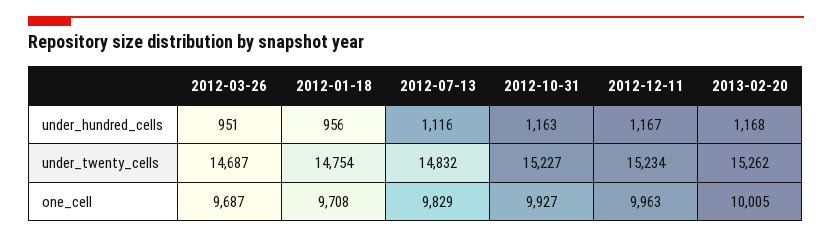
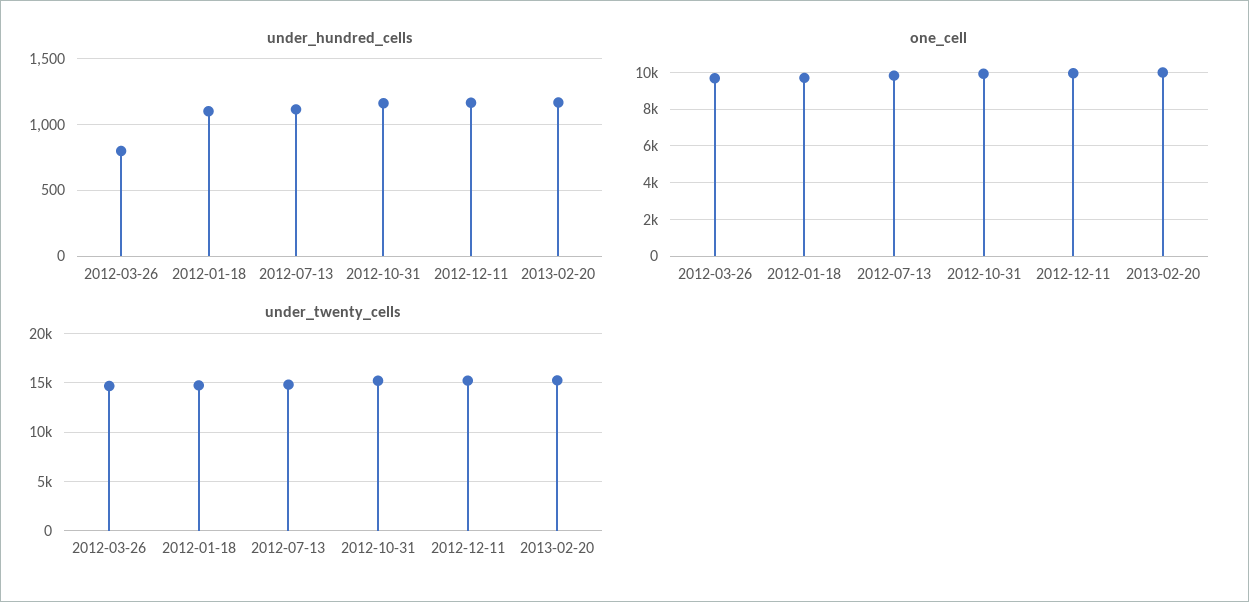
  {
    "under_hundred_cells": {
-     "2012-03-26": 951,
+     "2012-03-26": 800,
-     "2012-01-18": 956,
+     "2012-01-18": 1100,
      "2012-07-13": 1116,
      "2012-10-31": 1163,
      "2012-12-11": 1167,
      "2013-02-20": 1168
    },
    "under_twenty_cells": {
      "2012-03-26": 14687,
      "2012-01-18": 14754,
      "2012-07-13": 14832,
      "2012-10-31": 15227,
      "2012-12-11": 15234,
      "2013-02-20": 15262
    },
    "one_cell": {
      "2012-03-26": 9687,
      "2012-01-18": 9708,
      "2012-07-13": 9829,
      "2012-10-31": 9927,
      "2012-12-11": 9963,
      "2013-02-20": 10005
    }
  }

